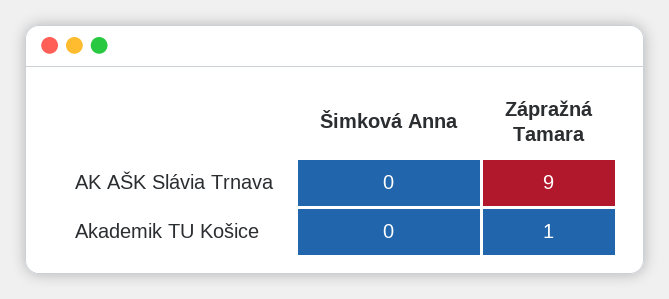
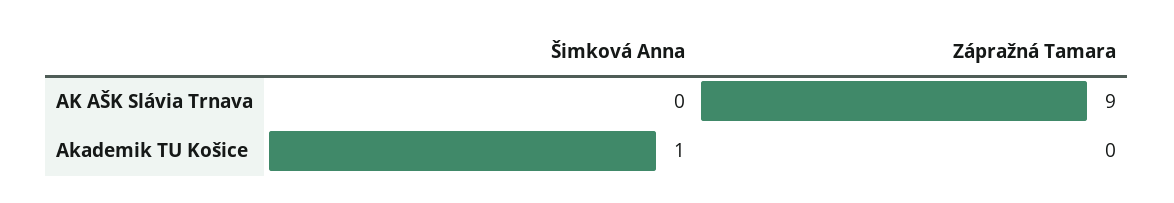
  {
    "Šimková Anna": {
      "AK AŠK Slávia Trnava": 0,
-     "Akademik TU Košice": 0
+     "Akademik TU Košice": 1
    },
    "Zápražná Tamara": {
      "AK AŠK Slávia Trnava": 9,
-     "Akademik TU Košice": 1
+     "Akademik TU Košice": 0
    }
  }

